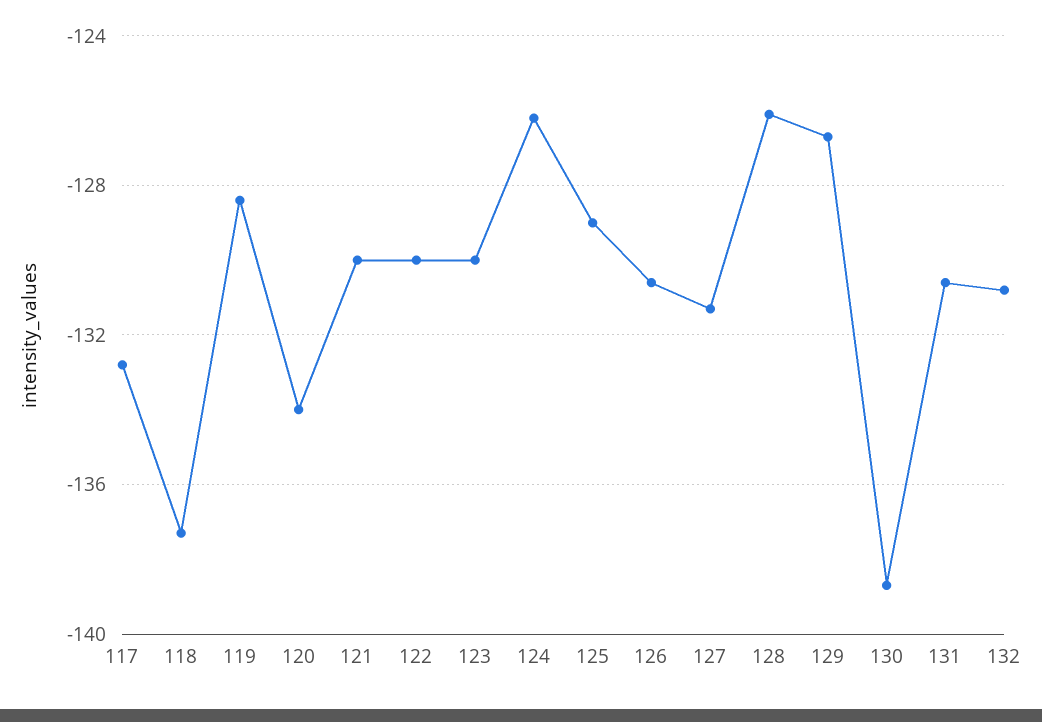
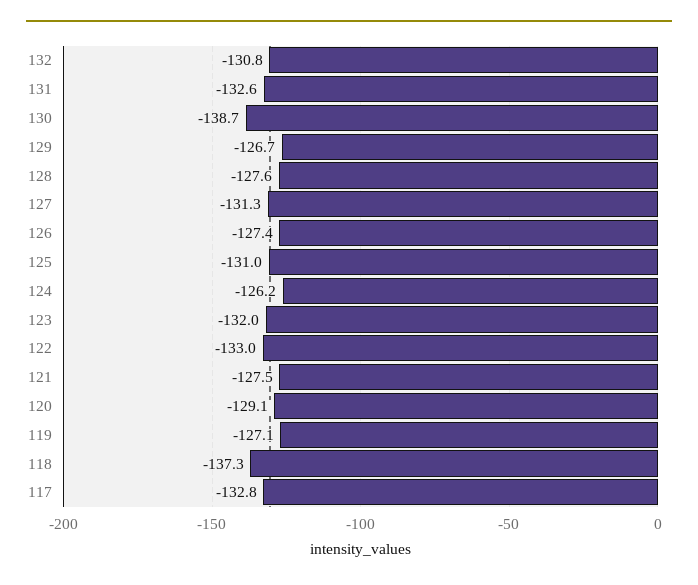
  {
    "117": -132.8,
    "118": -137.3,
-   "119": -128.5,
+   "119": -127.1,
-   "120": -134,
+   "120": -129.1,
-   "121": -130,
+   "121": -127.5,
-   "122": -130,
+   "122": -133,
-   "123": -130,
+   "123": -132,
    "124": -126.2,
-   "125": -129,
+   "125": -131,
-   "126": -130.5,
+   "126": -127.4,
    "127": -131.3,
-   "128": -126,
+   "128": -127.6,
    "129": -126.7,
    "130": -138.7,
-   "131": -130.5,
+   "131": -132.6,
    "132": -130.8
  }

